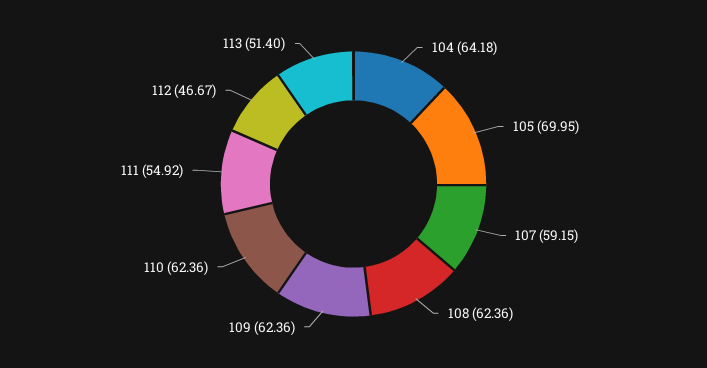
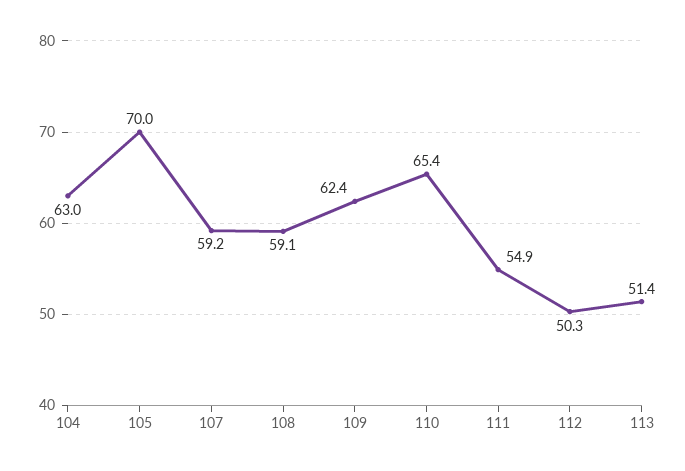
  {
-   "104": 64.18,
+   "104": 63,
    "105": 69.95,
    "107": 59.15,
-   "108": 62.36,
+   "108": 59.1,
    "109": 62.36,
-   "110": 62.36,
+   "110": 65.4,
    "111": 54.92,
-   "112": 46.67,
+   "112": 50.3,
    "113": 51.4
  }

